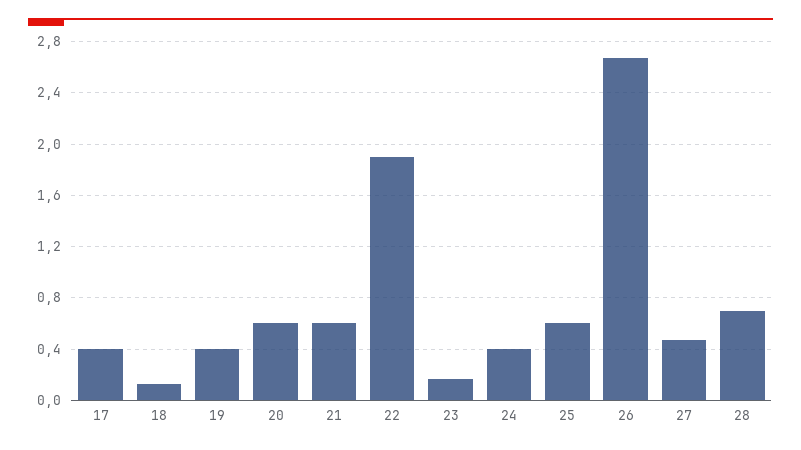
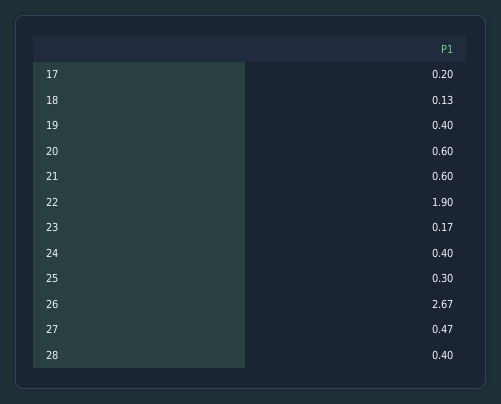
  {
-   "17": 0.4,
+   "17": 0.2,
    "18": 0.13,
    "19": 0.4,
    "20": 0.6,
    "21": 0.6,
    "22": 1.9,
    "23": 0.17,
    "24": 0.4,
-   "25": 0.6,
+   "25": 0.3,
    "26": 2.67,
    "27": 0.47,
-   "28": 0.7
+   "28": 0.4
  }

